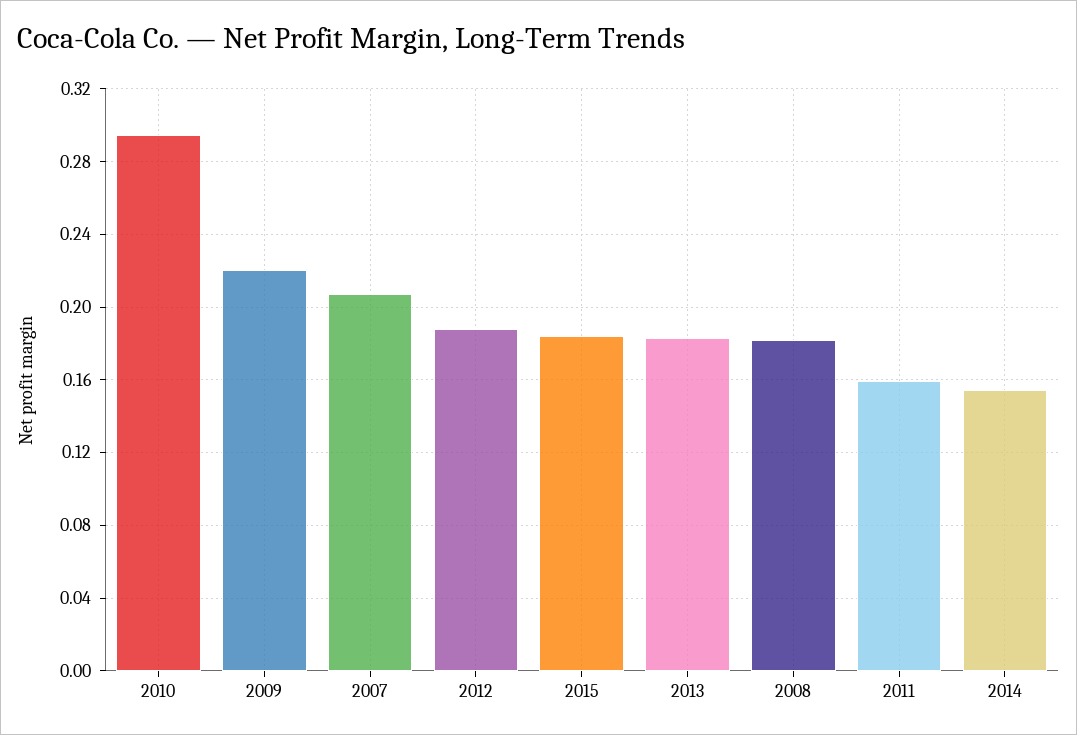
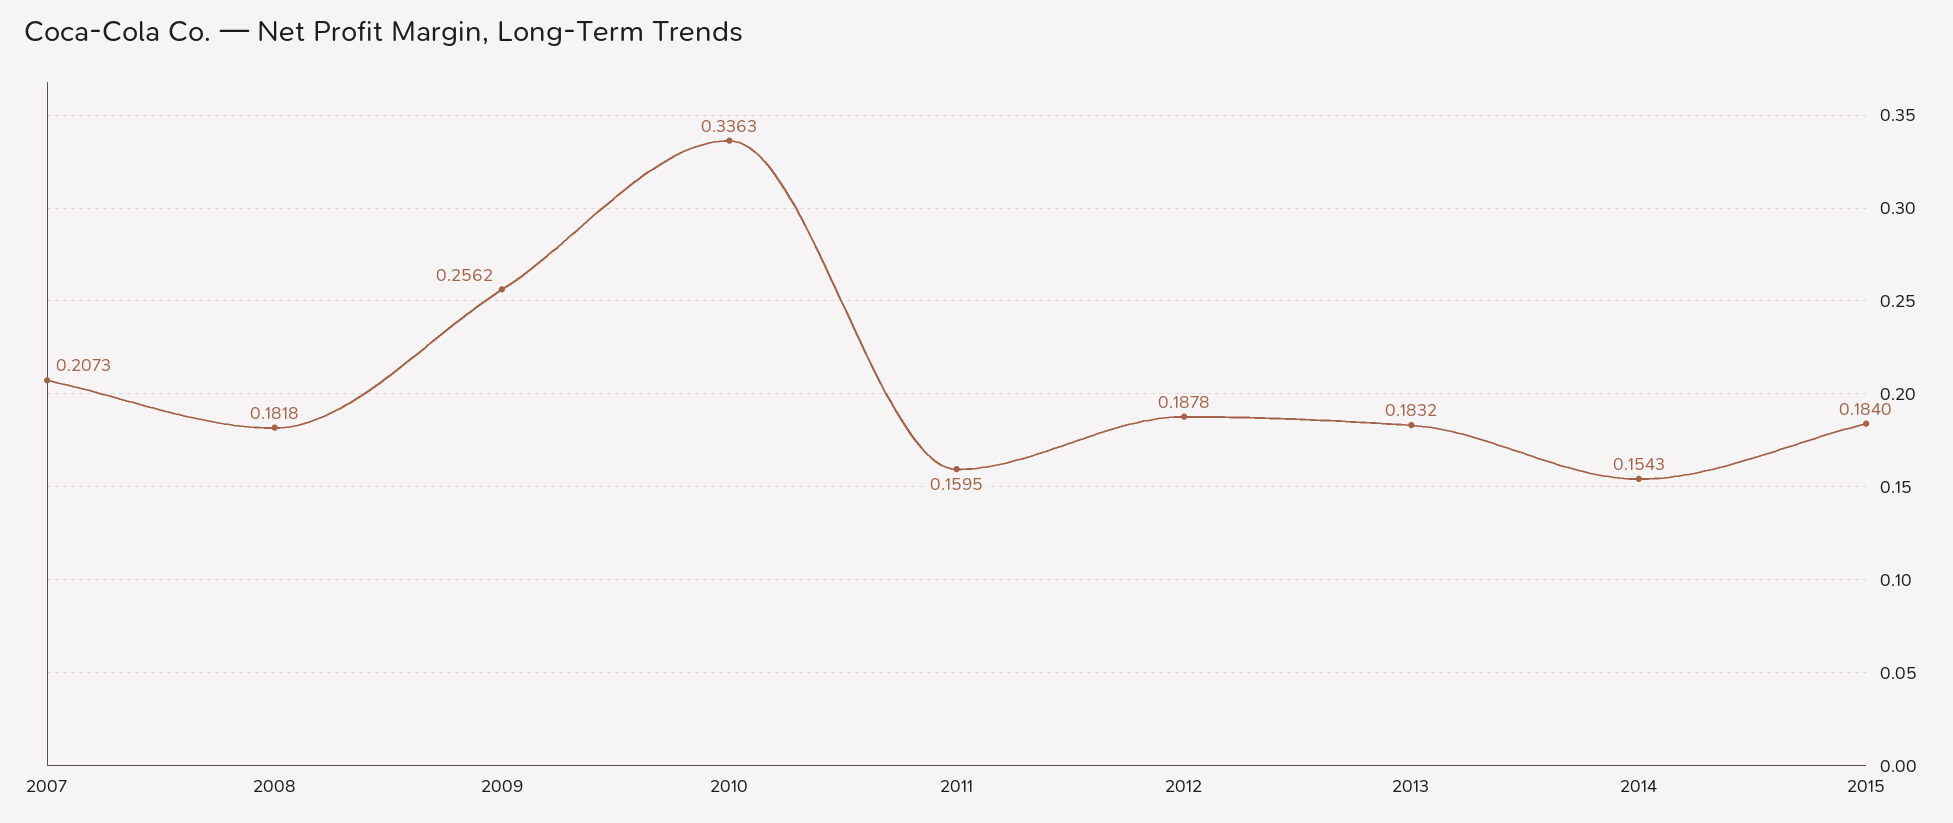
  {
-   "2010": 0.295,
+   "2010": 0.3363,
-   "2009": 0.22,
+   "2009": 0.2562,
    "2007": 0.2073,
    "2012": 0.1878,
    "2015": 0.184,
    "2013": 0.1832,
    "2008": 0.1818,
    "2011": 0.1595,
    "2014": 0.1543
  }

